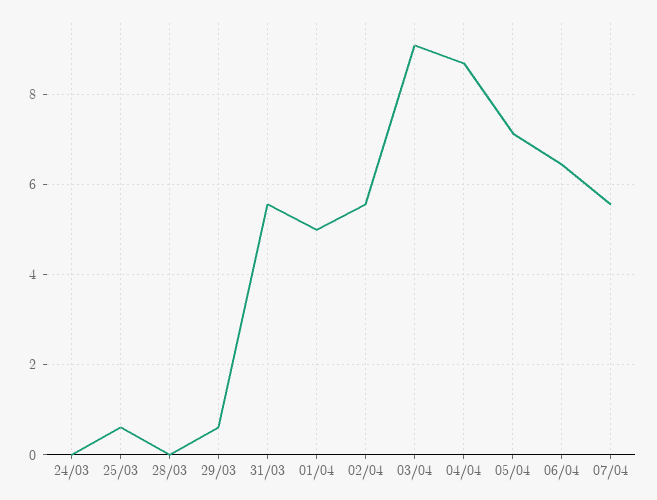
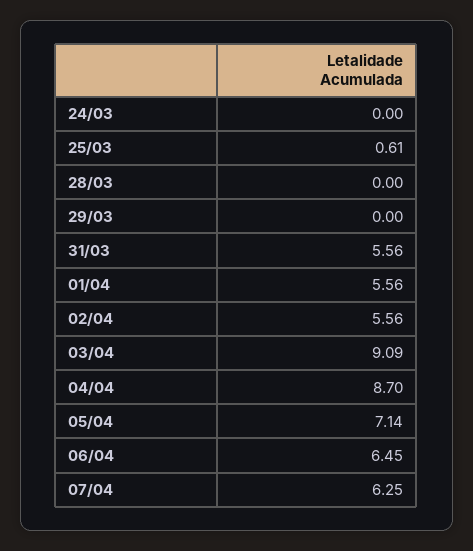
  {
    "24/03": 0,
    "25/03": 0.61,
    "28/03": 0,
-   "29/03": 0.6,
+   "29/03": 0,
    "31/03": 5.56,
-   "01/04": 5,
+   "01/04": 5.56,
    "02/04": 5.56,
    "03/04": 9.09,
    "04/04": 8.7,
    "05/04": 7.14,
    "06/04": 6.45,
-   "07/04": 5.6
+   "07/04": 6.25
  }

